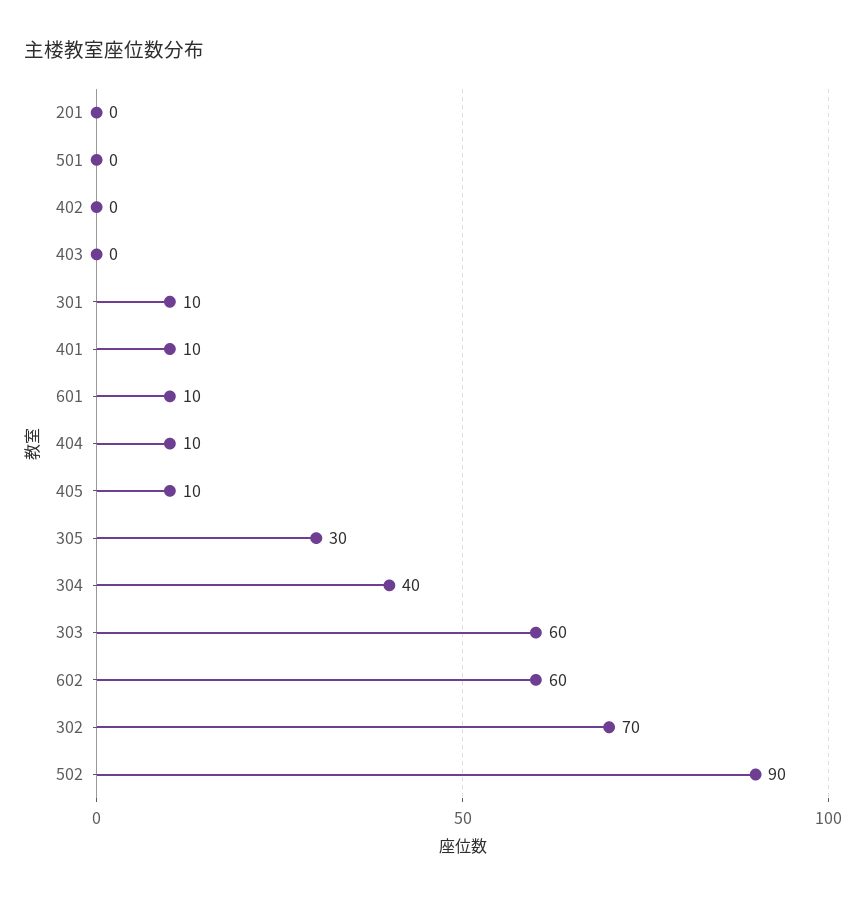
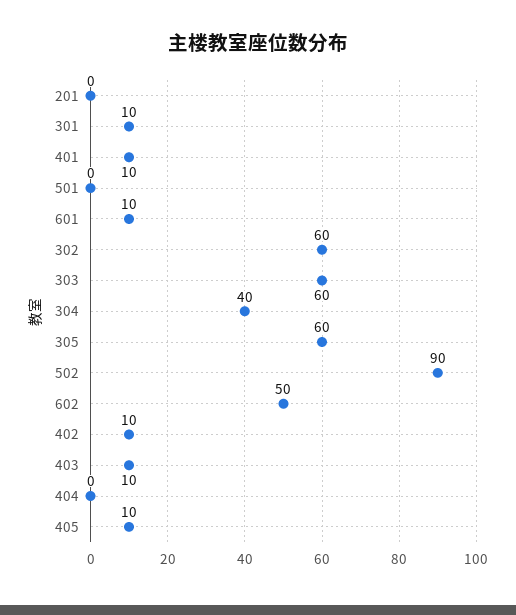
  {
    "201": 0,
    "501": 0,
-   "402": 0,
+   "402": 10,
-   "403": 0,
+   "403": 10,
    "301": 10,
    "401": 10,
    "601": 10,
-   "404": 10,
+   "404": 0,
    "405": 10,
-   "305": 30,
+   "305": 60,
    "304": 40,
    "303": 60,
-   "602": 60,
+   "602": 50,
-   "302": 70,
+   "302": 60,
    "502": 90
  }

